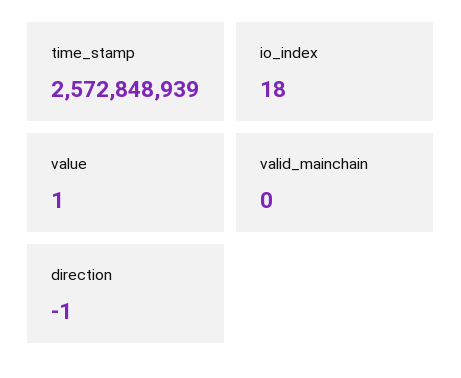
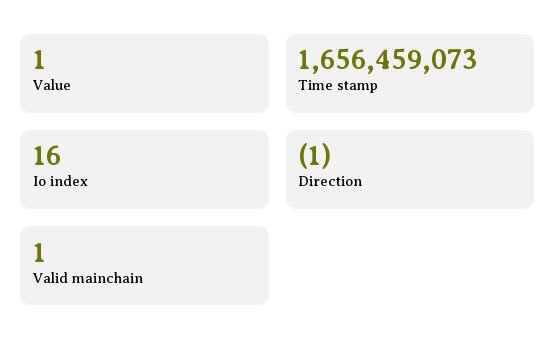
  {
-   "time_stamp": 2572848939,
+   "time_stamp": 1656459073,
-   "io_index": 18,
+   "io_index": 16,
    "value": 1,
-   "valid_mainchain": 0,
+   "valid_mainchain": 1,
    "direction": -1
  }

